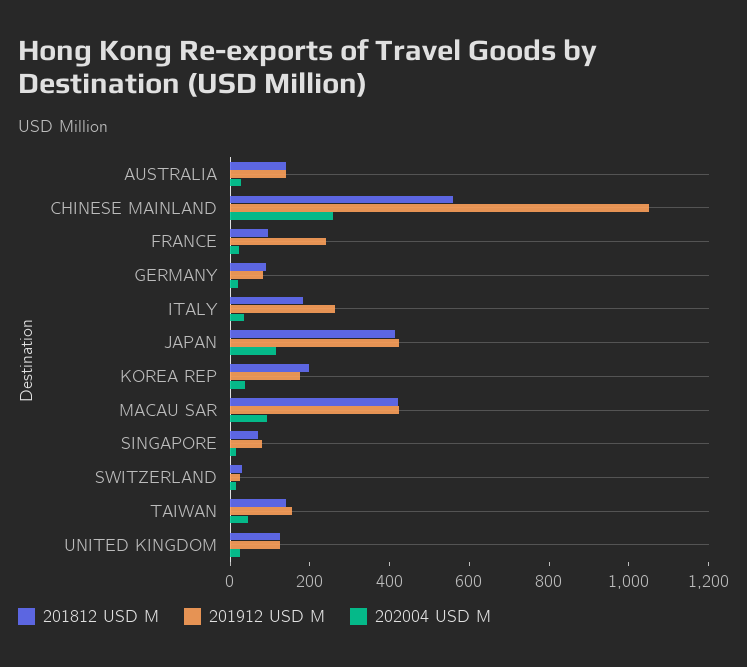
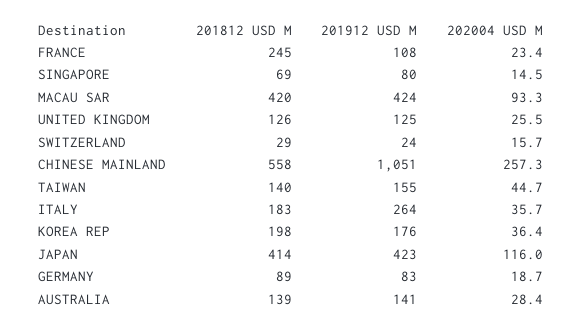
  {
    "201812 USD M": {
      "AUSTRALIA": 139,
      "CHINESE MAINLAND": 558,
-     "FRANCE": 100,
+     "FRANCE": 245,
      "GERMANY": 89,
      "ITALY": 183,
      "JAPAN": 414,
      "KOREA REP": 198,
      "MACAU SAR": 420,
      "SINGAPORE": 69,
      "SWITZERLAND": 29,
      "TAIWAN": 140,
      "UNITED KINGDOM": 126
    },
    "201912 USD M": {
      "AUSTRALIA": 141,
      "CHINESE MAINLAND": 1051,
-     "FRANCE": 250,
+     "FRANCE": 108,
      "GERMANY": 83,
      "ITALY": 264,
      "JAPAN": 423,
      "KOREA REP": 176,
      "MACAU SAR": 424,
      "SINGAPORE": 80,
      "SWITZERLAND": 24,
      "TAIWAN": 155,
      "UNITED KINGDOM": 125
    },
    "202004 USD M": {
      "AUSTRALIA": 28.4,
      "CHINESE MAINLAND": 257.3,
      "FRANCE": 23.4,
      "GERMANY": 18.7,
      "ITALY": 35.7,
      "JAPAN": 116,
      "KOREA REP": 36.4,
      "MACAU SAR": 93.3,
      "SINGAPORE": 14.5,
      "SWITZERLAND": 15.7,
      "TAIWAN": 44.7,
      "UNITED KINGDOM": 25.5
    }
  }

